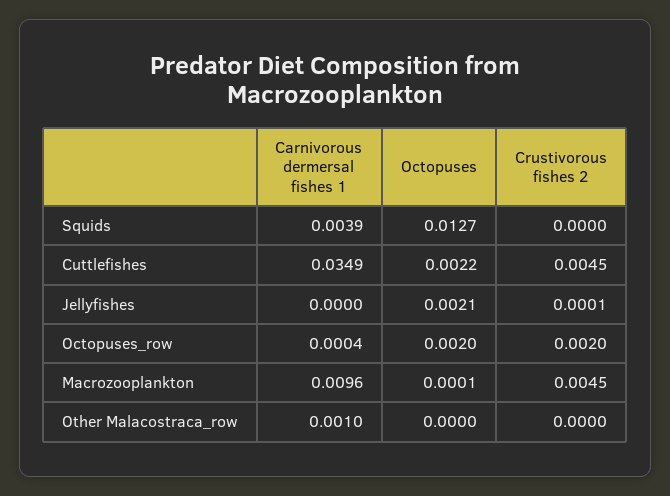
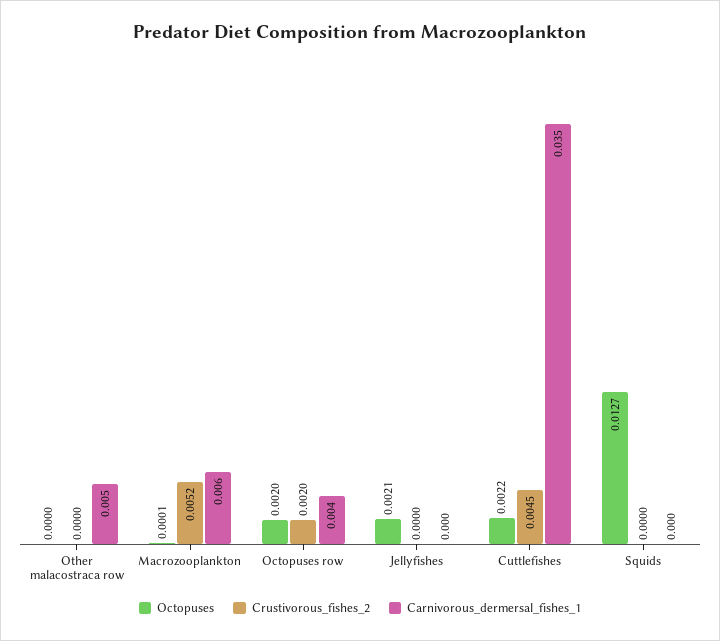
  {
    "Carnivorous dermersal fishes 1": {
-     "Squids": 0.0039,
+     "Squids": 0,
      "Cuttlefishes": 0.0349,
      "Jellyfishes": 0,
-     "Octopuses_row": 0.0004,
+     "Octopuses_row": 0.004,
-     "Macrozooplankton": 0.0096,
+     "Macrozooplankton": 0.006,
-     "Other Malacostraca_row": 0.001
+     "Other Malacostraca_row": 0.005
    },
    "Octopuses": {
      "Squids": 0.0127,
      "Cuttlefishes": 0.0022,
      "Jellyfishes": 0.0021,
      "Octopuses_row": 0.002,
      "Macrozooplankton": 0.0001,
      "Other Malacostraca_row": 0
    },
    "Crustivorous fishes 2": {
      "Squids": 0,
      "Cuttlefishes": 0.0045,
-     "Jellyfishes": 0.0001,
+     "Jellyfishes": 0,
      "Octopuses_row": 0.002,
-     "Macrozooplankton": 0.0045,
+     "Macrozooplankton": 0.0052,
      "Other Malacostraca_row": 0
    }
  }

